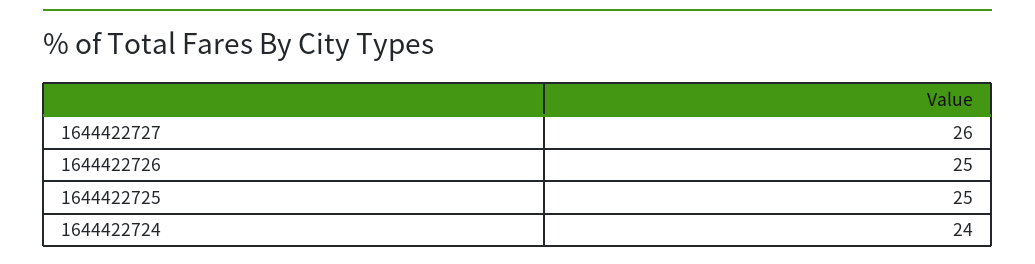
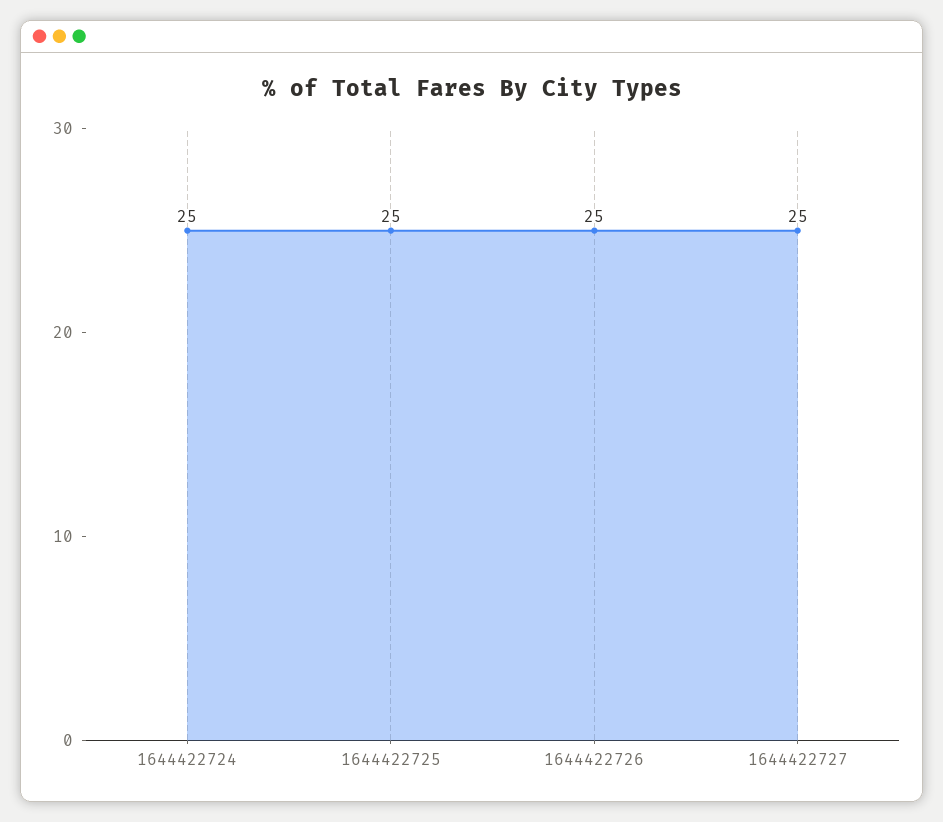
  {
-   "1644422727": 26,
+   "1644422727": 25,
    "1644422726": 25,
    "1644422725": 25,
-   "1644422724": 24
+   "1644422724": 25
  }

